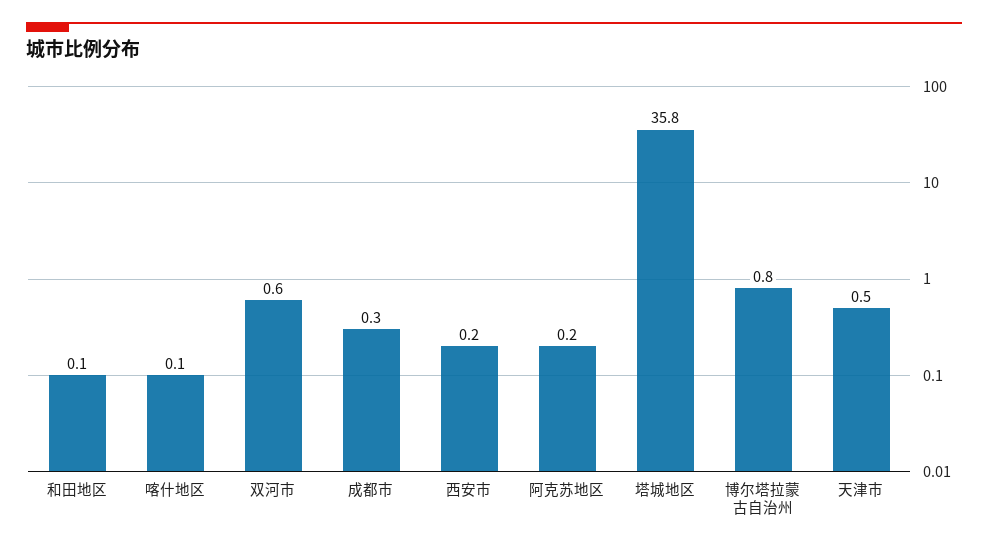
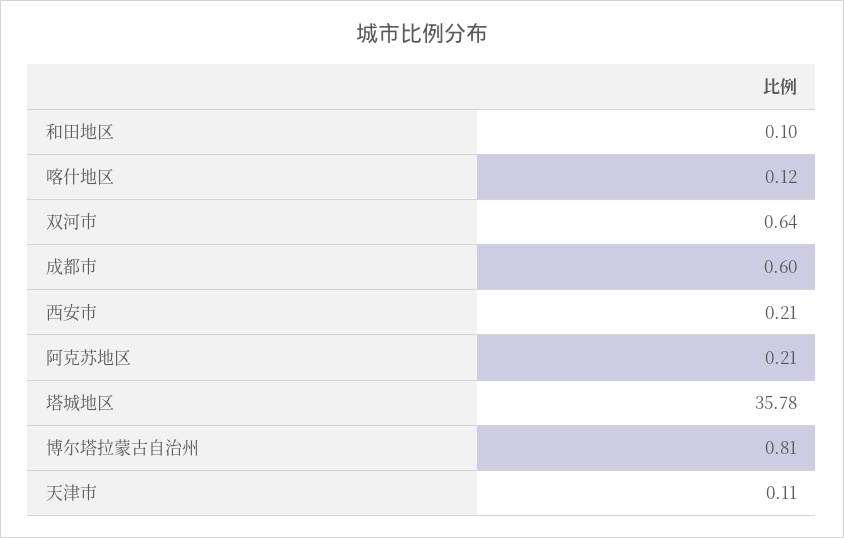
  {
    "和田地区": 0.1,
    "喀什地区": 0.12,
    "双河市": 0.64,
-   "成都市": 0.3,
+   "成都市": 0.6,
    "西安市": 0.21,
    "阿克苏地区": 0.21,
    "塔城地区": 35.78,
    "博尔塔拉蒙古自治州": 0.81,
-   "天津市": 0.5
+   "天津市": 0.11
  }

